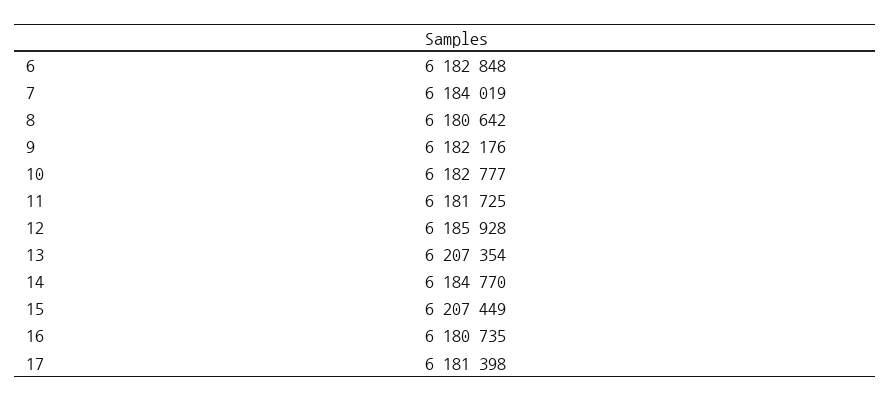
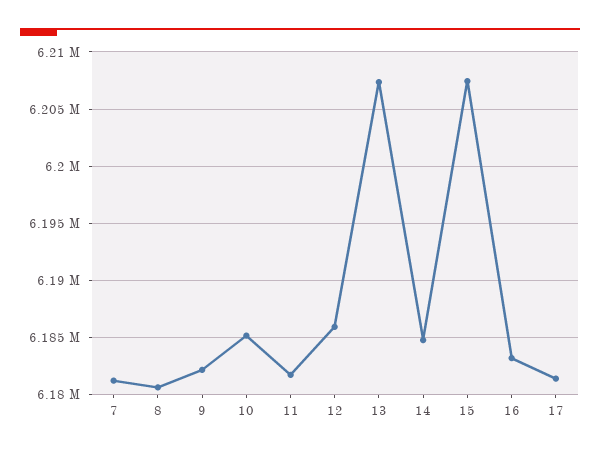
  {
-   "6": 6182848,
-   "7": 6184019,
+   "7": 6181000,
    "8": 6180642,
    "9": 6182176,
-   "10": 6182777,
+   "10": 6185000,
    "11": 6181725,
    "12": 6185928,
    "13": 6207354,
    "14": 6184770,
    "15": 6207449,
-   "16": 6180735,
+   "16": 6183000,
    "17": 6181398
  }

